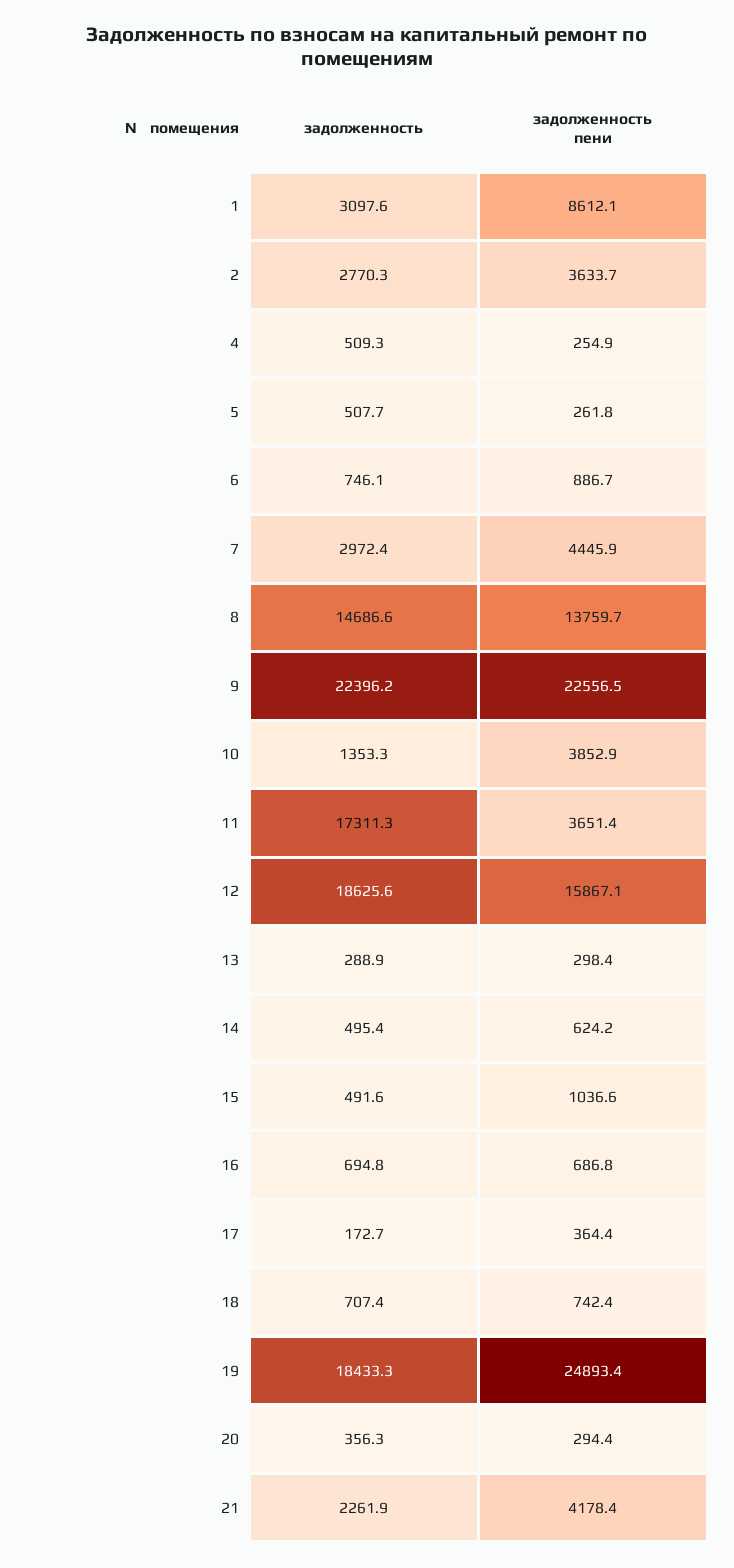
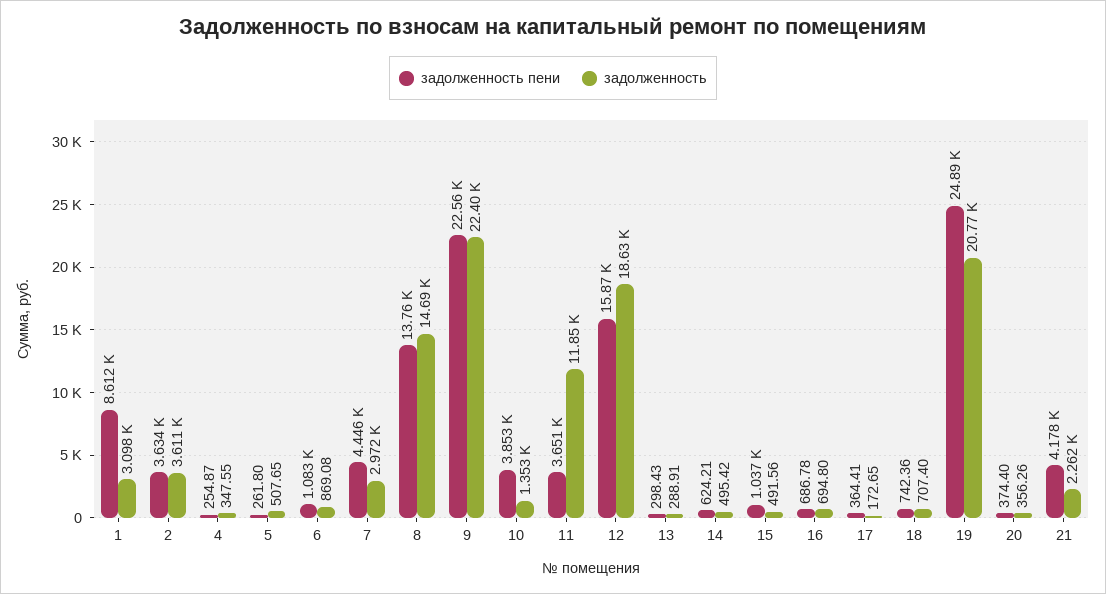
  {
    "задолженность": {
      "1": 3097.6,
-     "2": 2770.3,
+     "2": 3611,
-     "4": 509.3,
+     "4": 347.55,
      "5": 507.65,
-     "6": 746.1,
+     "6": 869.08,
      "7": 2972.4,
      "8": 14686.6,
      "9": 22396.2,
      "10": 1353.3,
-     "11": 17311.3,
+     "11": 11850,
      "12": 18625.6,
      "13": 288.91,
      "14": 495.42,
      "15": 491.56,
      "16": 694.8,
      "17": 172.65,
      "18": 707.4,
-     "19": 18433.3,
+     "19": 20770,
      "20": 356.26,
      "21": 2261.9
    },
    "задолженность пени": {
      "1": 8612.1,
      "2": 3633.7,
      "4": 254.87,
      "5": 261.8,
-     "6": 886.7,
+     "6": 1083,
      "7": 4445.9,
      "8": 13759.7,
      "9": 22556.5,
      "10": 3852.9,
      "11": 3651.4,
      "12": 15867.1,
      "13": 298.43,
      "14": 624.21,
      "15": 1036.6,
      "16": 686.78,
      "17": 364.41,
      "18": 742.36,
      "19": 24893.4,
-     "20": 294.4,
+     "20": 374.4,
      "21": 4178.4
    }
  }

